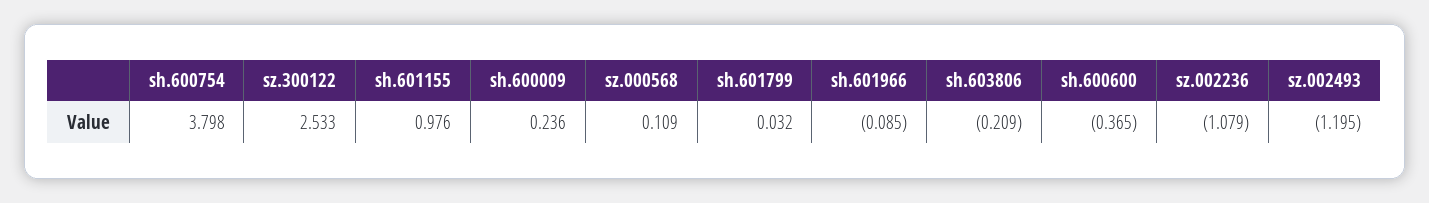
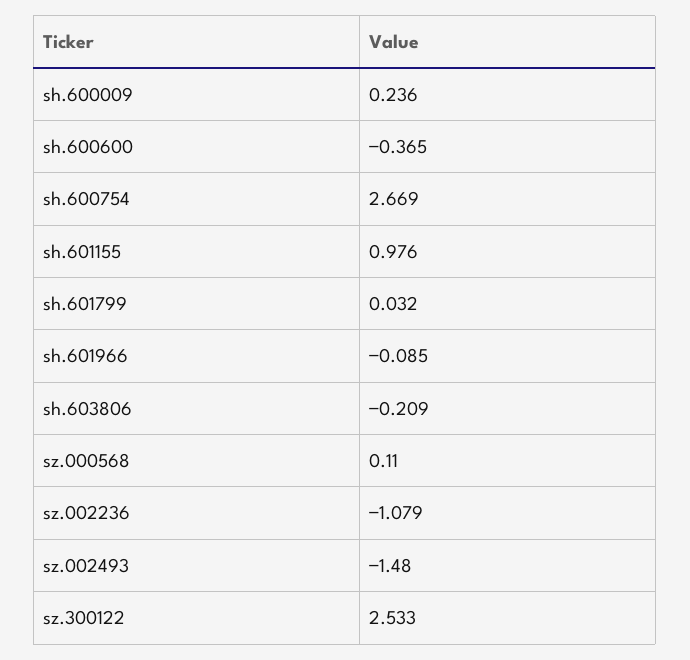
  {
-   "sh.600754": 3.798,
+   "sh.600754": 2.669,
    "sz.300122": 2.533,
    "sh.601155": 0.976,
    "sh.600009": 0.236,
-   "sz.000568": 0.109,
+   "sz.000568": 0.11,
    "sh.601799": 0.032,
    "sh.601966": -0.085,
    "sh.603806": -0.209,
    "sh.600600": -0.365,
    "sz.002236": -1.079,
-   "sz.002493": -1.195
+   "sz.002493": -1.48
  }

